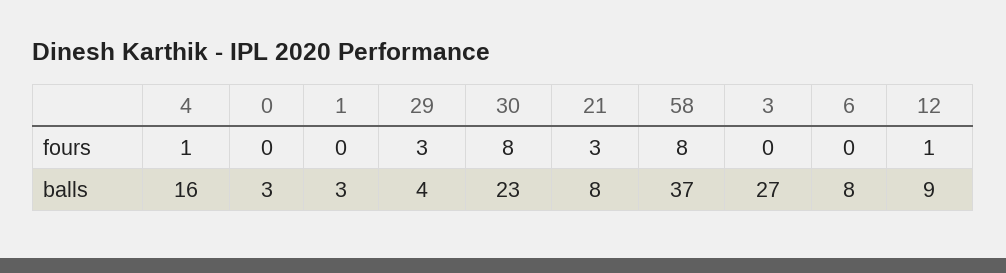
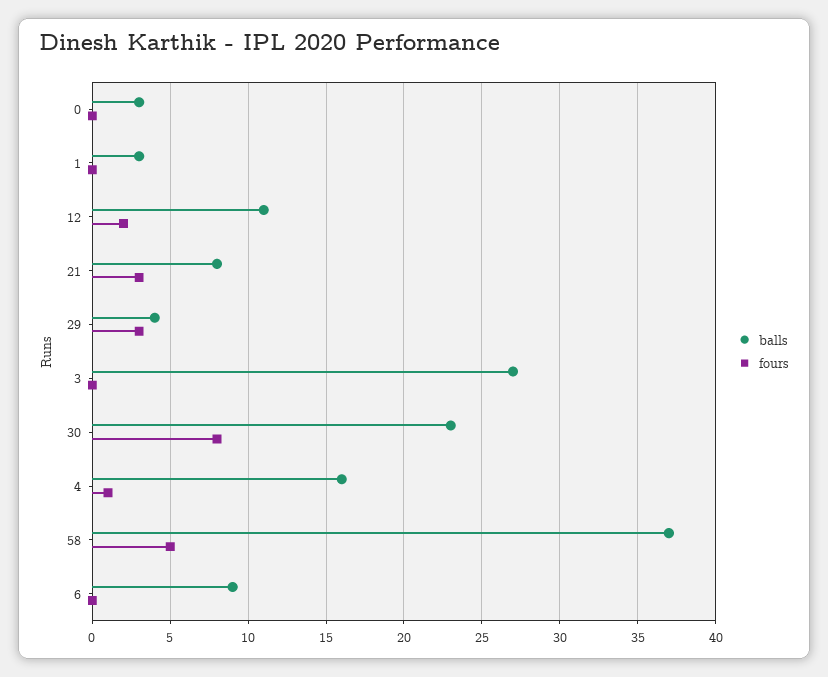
  {
    "fours": {
      "4": 1,
      "0": 0,
      "1": 0,
      "29": 3,
      "30": 8,
      "21": 3,
-     "58": 8,
+     "58": 5,
      "3": 0,
      "6": 0,
-     "12": 1
+     "12": 2
    },
    "balls": {
      "4": 16,
      "0": 3,
      "1": 3,
      "29": 4,
      "30": 23,
      "21": 8,
      "58": 37,
      "3": 27,
-     "6": 8,
+     "6": 9,
-     "12": 9
+     "12": 11
    }
  }

